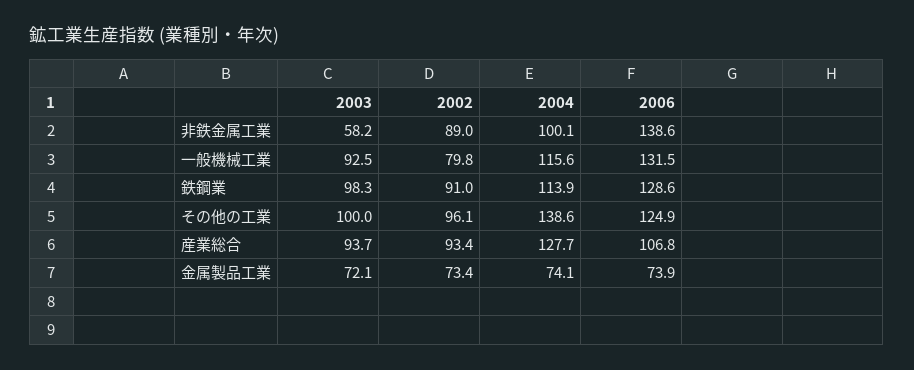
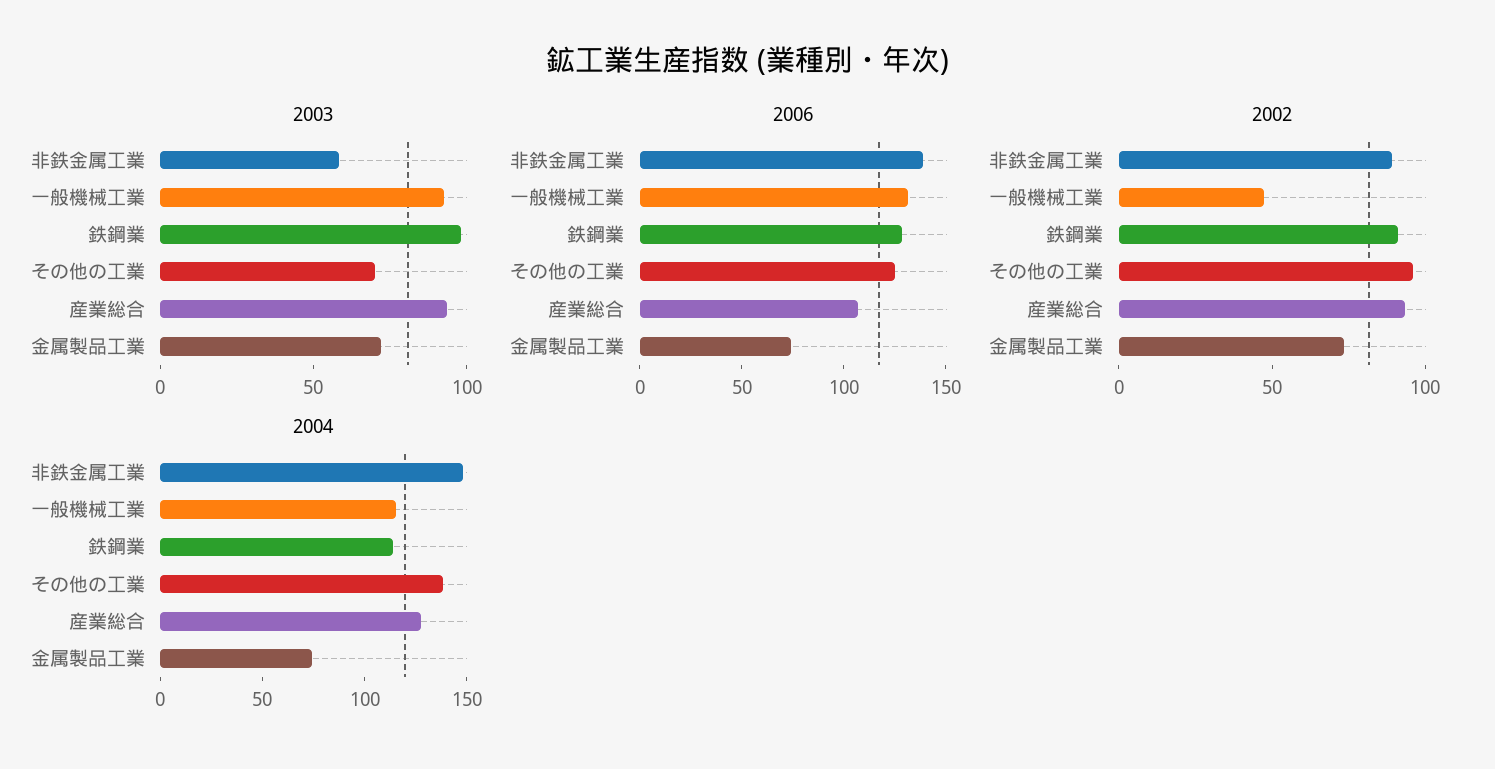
  {
    "2003": {
      "非鉄金属工業": 58.2,
      "一般機械工業": 92.5,
      "鉄鋼業": 98.3,
-     "その他の工業": 100,
+     "その他の工業": 70,
      "産業総合": 93.7,
      "金属製品工業": 72.1
    },
    "2002": {
      "非鉄金属工業": 89,
-     "一般機械工業": 79.8,
+     "一般機械工業": 50,
      "鉄鋼業": 91,
      "その他の工業": 96.1,
      "産業総合": 93.4,
      "金属製品工業": 73.4
    },
    "2004": {
-     "非鉄金属工業": 100.1,
+     "非鉄金属工業": 150,
      "一般機械工業": 115.6,
      "鉄鋼業": 113.9,
      "その他の工業": 138.6,
      "産業総合": 127.7,
      "金属製品工業": 74.1
    },
    "2006": {
      "非鉄金属工業": 138.6,
      "一般機械工業": 131.5,
      "鉄鋼業": 128.6,
      "その他の工業": 124.9,
      "産業総合": 106.8,
      "金属製品工業": 73.9
    }
  }

